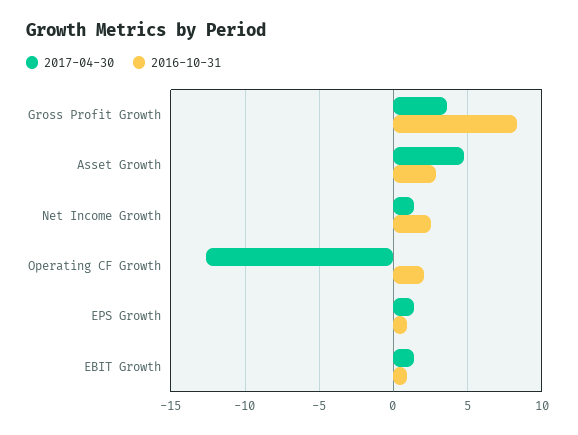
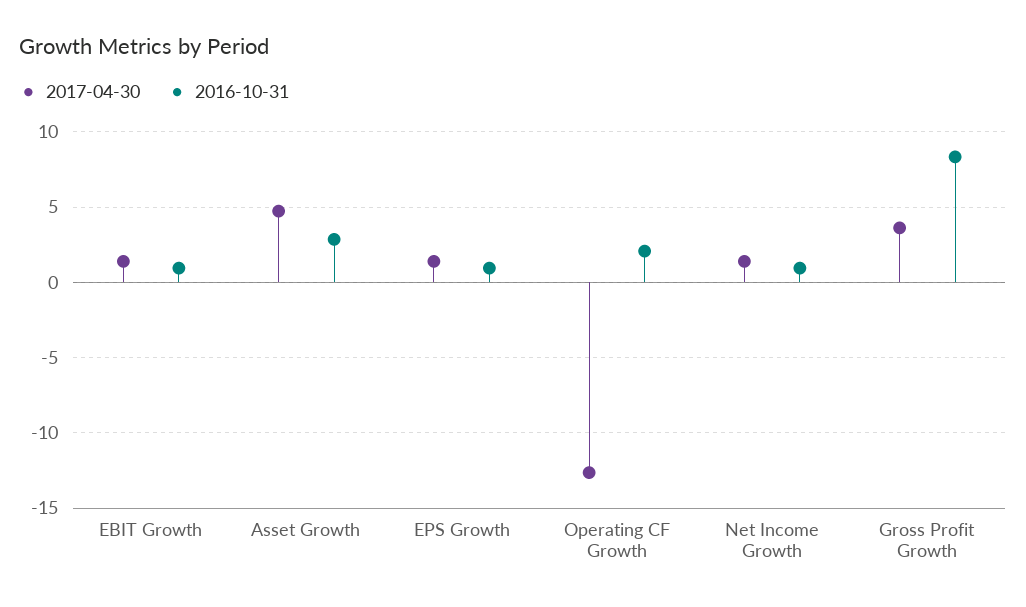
  {
    "2017-04-30": {
      "Gross Profit Growth": 3.5,
      "Asset Growth": 4.5,
      "Net Income Growth": 1.5,
      "Operating CF Growth": -12.5,
      "EPS Growth": 1.5,
      "EBIT Growth": 1.5
    },
    "2016-10-31": {
      "Gross Profit Growth": 8.5,
      "Asset Growth": 3,
-     "Net Income Growth": 2.5,
+     "Net Income Growth": 1,
      "Operating CF Growth": 2,
      "EPS Growth": 1,
      "EBIT Growth": 1
    }
  }

